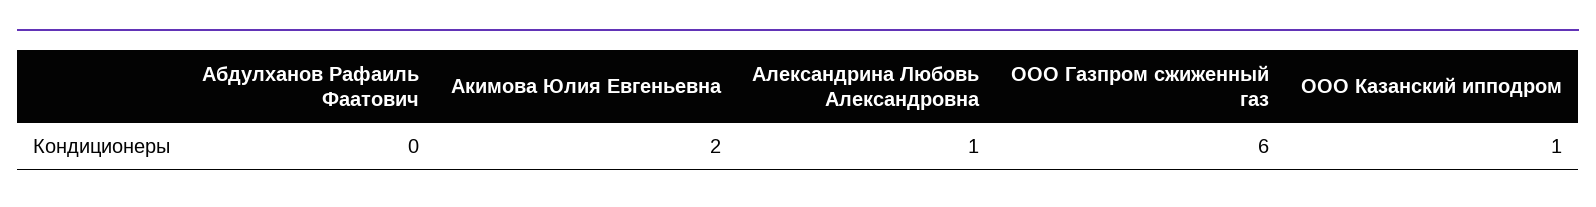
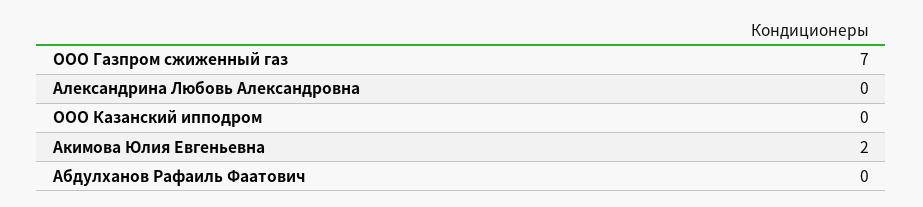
  {
    "Абдулханов Рафаиль Фаатович": 0,
    "Акимова Юлия Евгеньевна": 2,
-   "Александрина Любовь Александровна": 1,
+   "Александрина Любовь Александровна": 0,
-   "ООО Газпром сжиженный газ": 6,
+   "ООО Газпром сжиженный газ": 7,
-   "ООО Казанский ипподром": 1
+   "ООО Казанский ипподром": 0
  }

